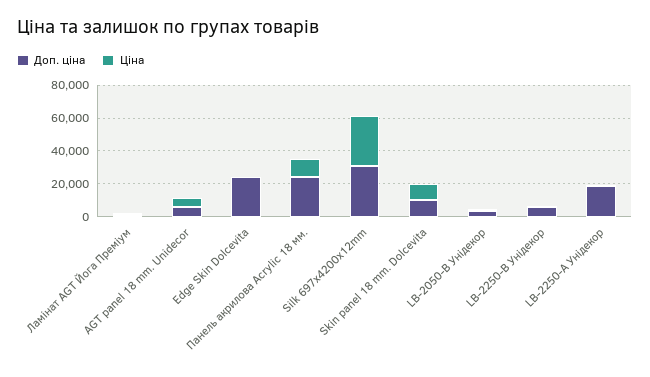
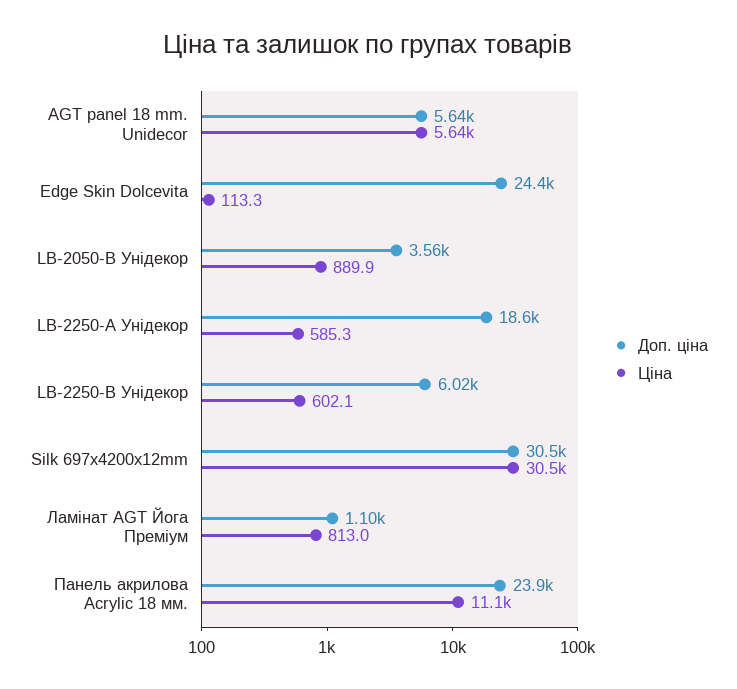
  {
    "Доп. ціна": {
      "Ламінат AGT Йога Преміум": 1100,
      "AGT panel 18 mm. Unidecor": 5640,
      "Edge Skin Dolcevita": 24400,
      "Панель акрилова Acrylic 18 мм.": 23900,
      "Silk 697x4200x12mm": 30500,
-     "Skin panel 18 mm. Dolcevita": 10000,
      "LB-2050-В Унідекор": 3560,
      "LB-2250-В Унідекор": 6020,
      "LB-2250-А Унідекор": 18600
    },
    "Ціна": {
      "Ламінат AGT Йога Преміум": 813,
      "AGT panel 18 mm. Unidecor": 5640,
      "Edge Skin Dolcevita": 113.3,
      "Панель акрилова Acrylic 18 мм.": 11100,
      "Silk 697x4200x12mm": 30500,
-     "Skin panel 18 mm. Dolcevita": 10000,
      "LB-2050-В Унідекор": 889.9,
      "LB-2250-В Унідекор": 602.1,
      "LB-2250-А Унідекор": 585.3
    }
  }

